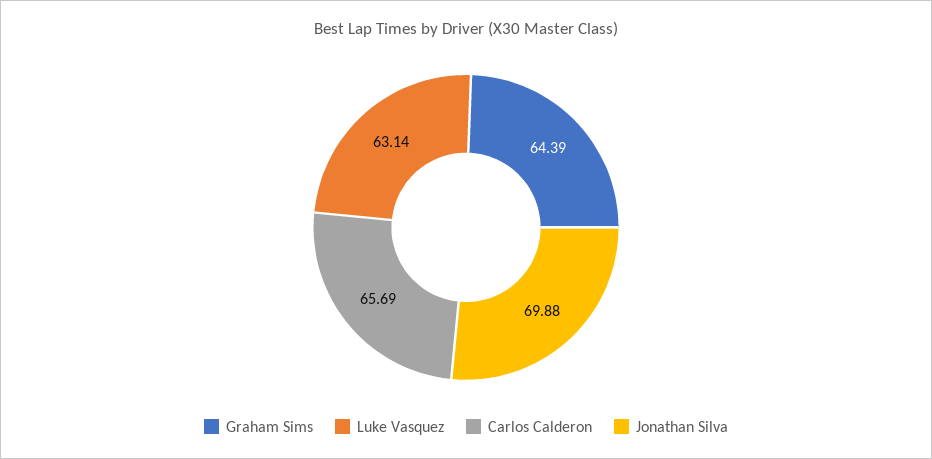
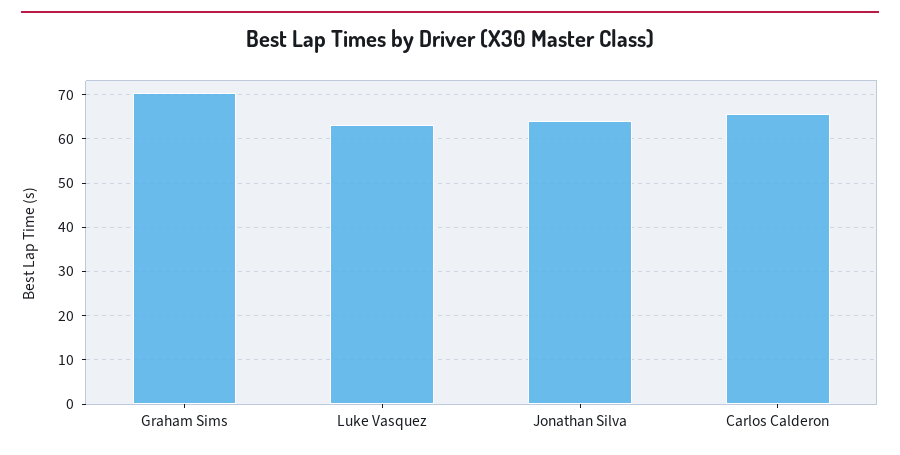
  {
-   "Graham Sims": 64.39,
+   "Graham Sims": 70,
    "Luke Vasquez": 63.14,
    "Carlos Calderon": 65.69,
-   "Jonathan Silva": 69.88
+   "Jonathan Silva": 64
  }

